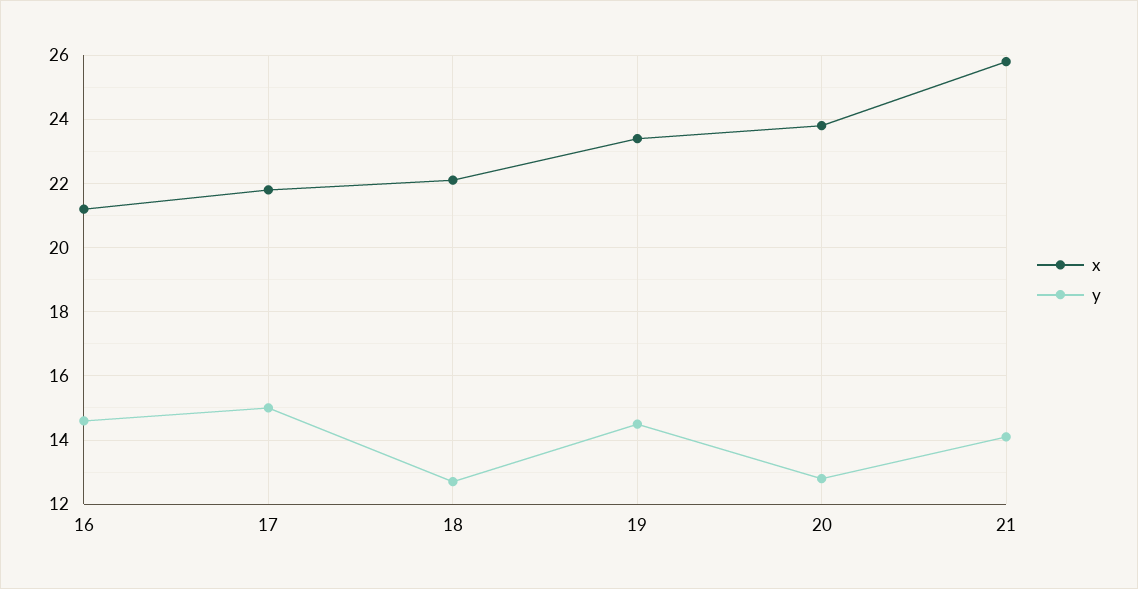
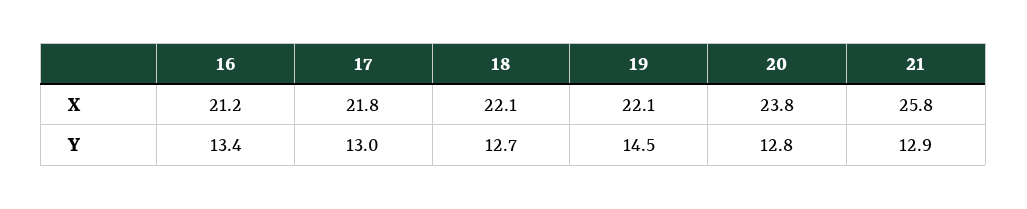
  {
    "x": {
      "16": 21.2,
      "17": 21.8,
      "18": 22.1,
-     "19": 23.5,
+     "19": 22.1,
      "20": 23.8,
      "21": 25.8
    },
    "y": {
-     "16": 14.5,
+     "16": 13.4,
-     "17": 15,
+     "17": 13,
      "18": 12.7,
      "19": 14.5,
      "20": 12.8,
-     "21": 14
+     "21": 12.9
    }
  }

